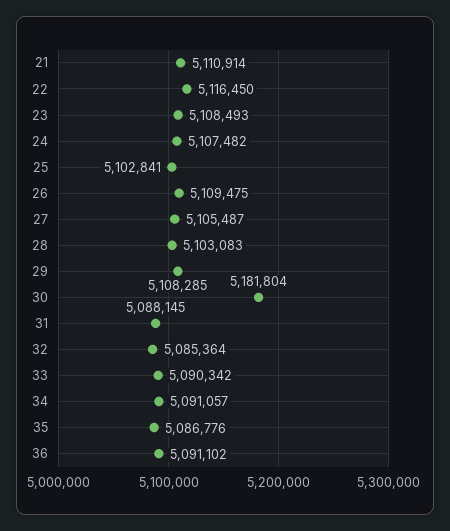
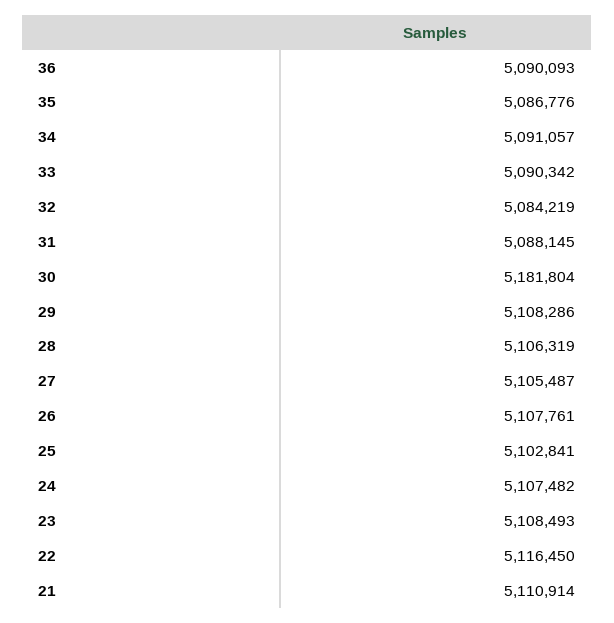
  {
    "21": 5110914,
    "22": 5116450,
    "23": 5108493,
    "24": 5107482,
    "25": 5102841,
-   "26": 5109475,
+   "26": 5107761,
    "27": 5105487,
-   "28": 5103083,
+   "28": 5106319,
-   "29": 5108285,
+   "29": 5108286,
    "30": 5181804,
    "31": 5088145,
-   "32": 5085364,
+   "32": 5084219,
    "33": 5090342,
    "34": 5091057,
    "35": 5086776,
-   "36": 5091102
+   "36": 5090093
  }

